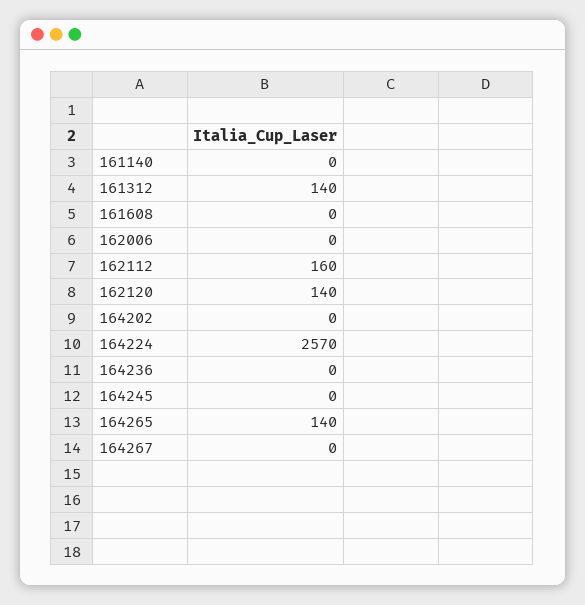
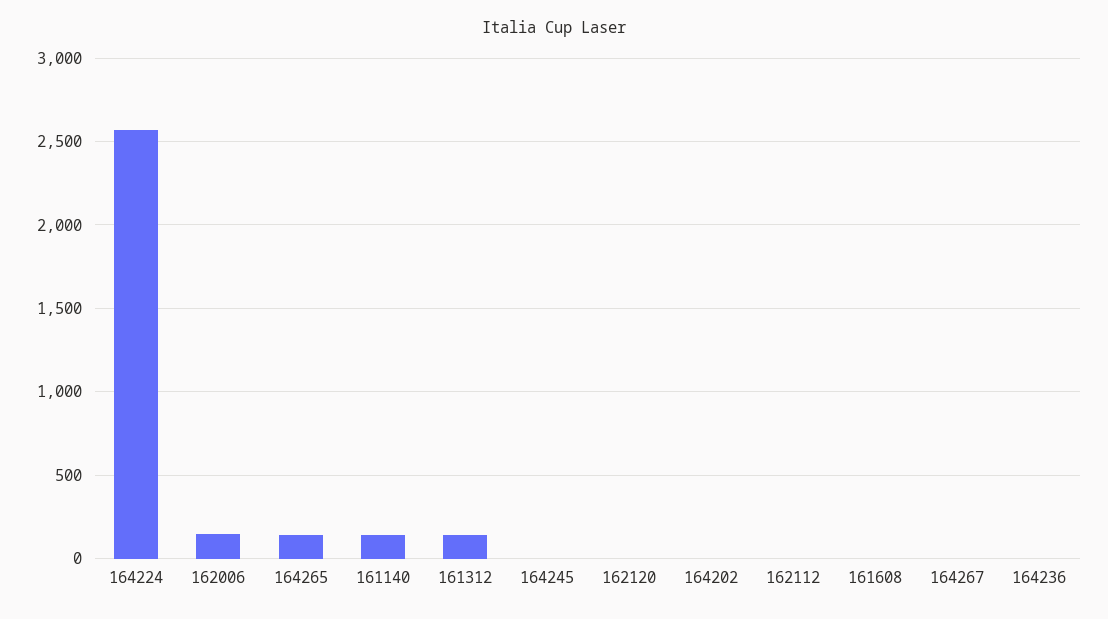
  {
-   "161140": 0,
+   "161140": 150,
    "161312": 140,
    "161608": 0,
-   "162006": 0,
+   "162006": 150,
-   "162112": 160,
+   "162112": 0,
-   "162120": 140,
+   "162120": 0,
    "164202": 0,
    "164224": 2570,
    "164236": 0,
    "164245": 0,
    "164265": 140,
    "164267": 0
  }

